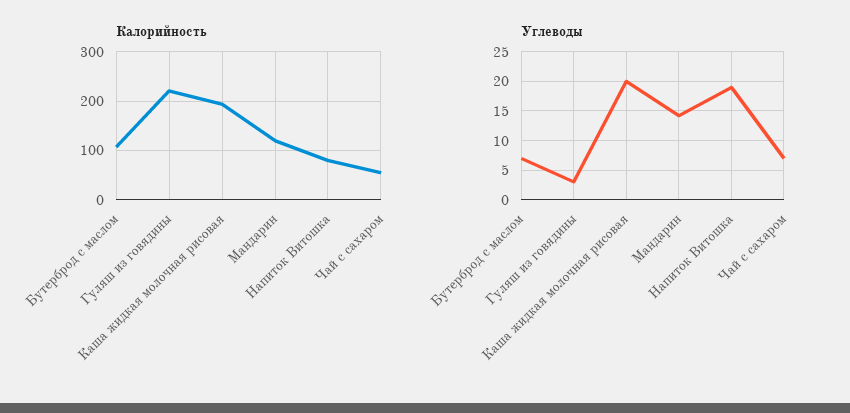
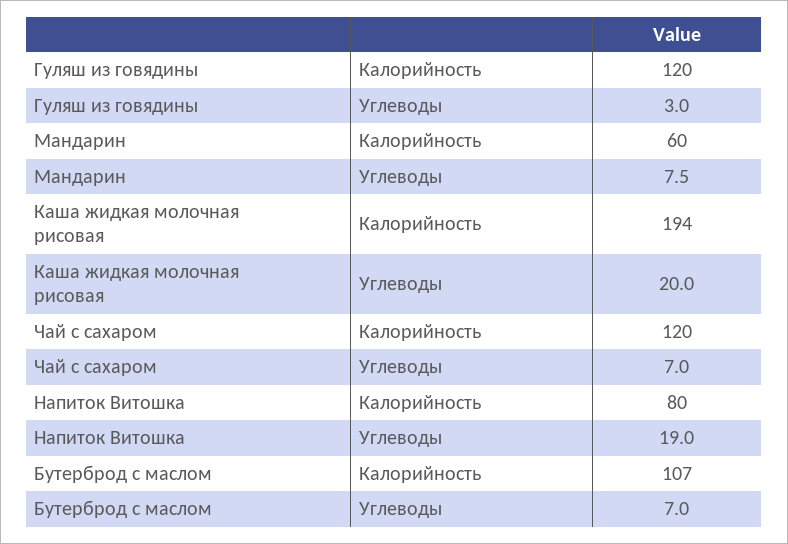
  {
    "Калорийность": {
      "Бутерброд с маслом": 107,
-     "Гуляш из говядины": 220,
+     "Гуляш из говядины": 120,
      "Каша жидкая молочная рисовая": 194,
-     "Мандарин": 120,
+     "Мандарин": 60,
      "Напиток Витошка": 80,
-     "Чай с сахаром": 60
+     "Чай с сахаром": 120
    },
    "Углеводы": {
      "Бутерброд с маслом": 7,
      "Гуляш из говядины": 3,
      "Каша жидкая молочная рисовая": 20,
-     "Мандарин": 15,
+     "Мандарин": 7.5,
      "Напиток Витошка": 19,
      "Чай с сахаром": 7
    }
  }

